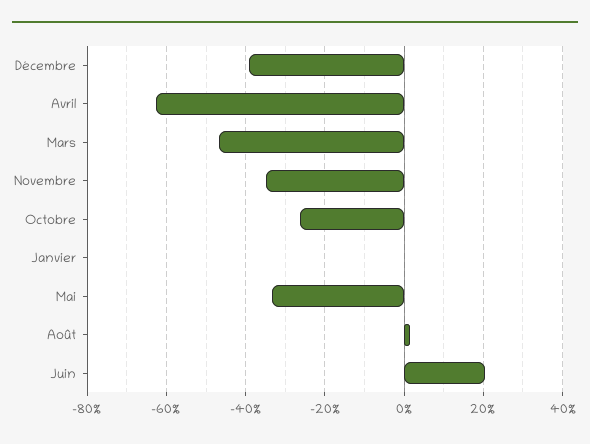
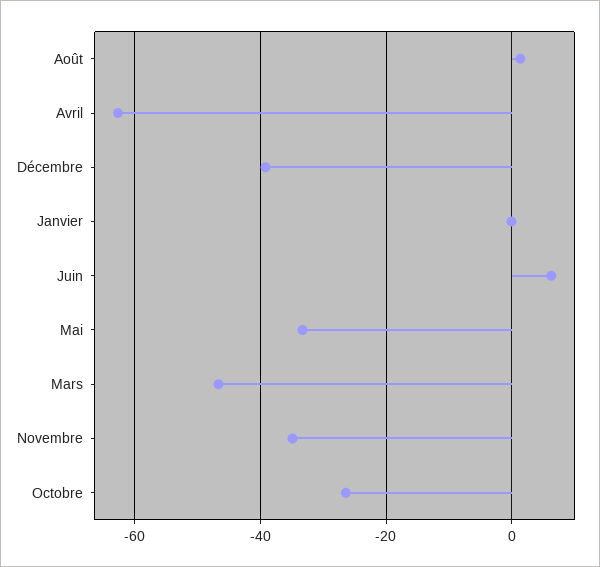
  {
    "Décembre": -40,
    "Avril": -62,
    "Mars": -46,
    "Novembre": -34,
    "Octobre": -26,
    "Janvier": 0,
    "Mai": -34,
    "Août": 2,
-   "Juin": 20
+   "Juin": 6
  }

